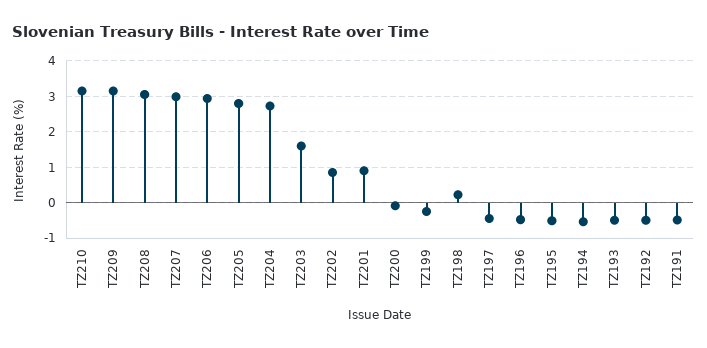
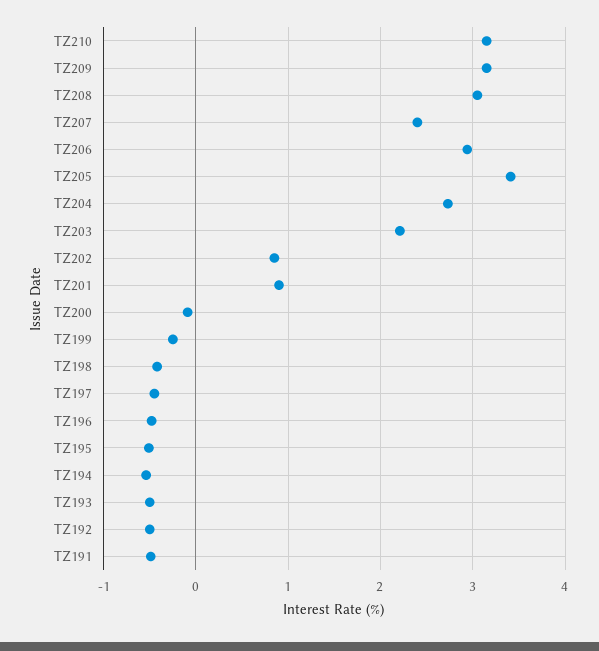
  {
    "TZ210": 3.2,
    "TZ209": 3.2,
    "TZ208": 3.1,
-   "TZ207": 3,
+   "TZ207": 2.4,
    "TZ206": 2.9,
-   "TZ205": 2.8,
+   "TZ205": 3.4,
    "TZ204": 2.7,
-   "TZ203": 1.6,
+   "TZ203": 2.2,
    "TZ202": 0.9,
    "TZ201": 0.9,
    "TZ200": -0.1,
    "TZ199": -0.3,
-   "TZ198": 0.2,
+   "TZ198": -0.4,
    "TZ197": -0.5,
    "TZ196": -0.5,
    "TZ195": -0.5,
    "TZ194": -0.5,
    "TZ193": -0.5,
    "TZ192": -0.5,
    "TZ191": -0.5
  }

